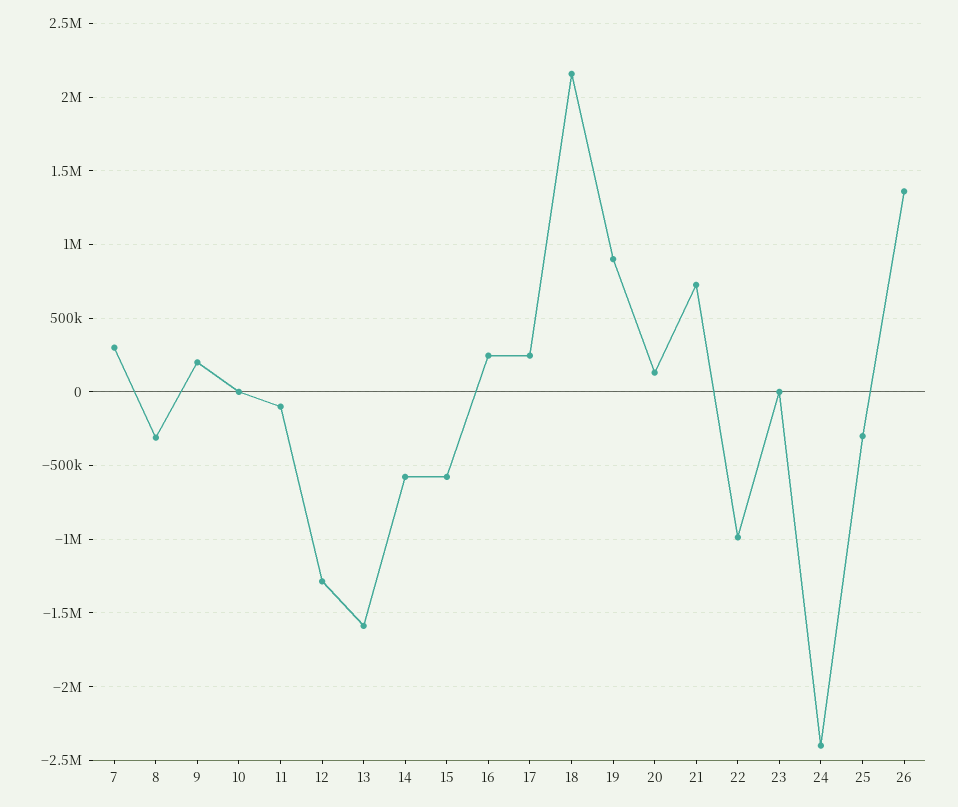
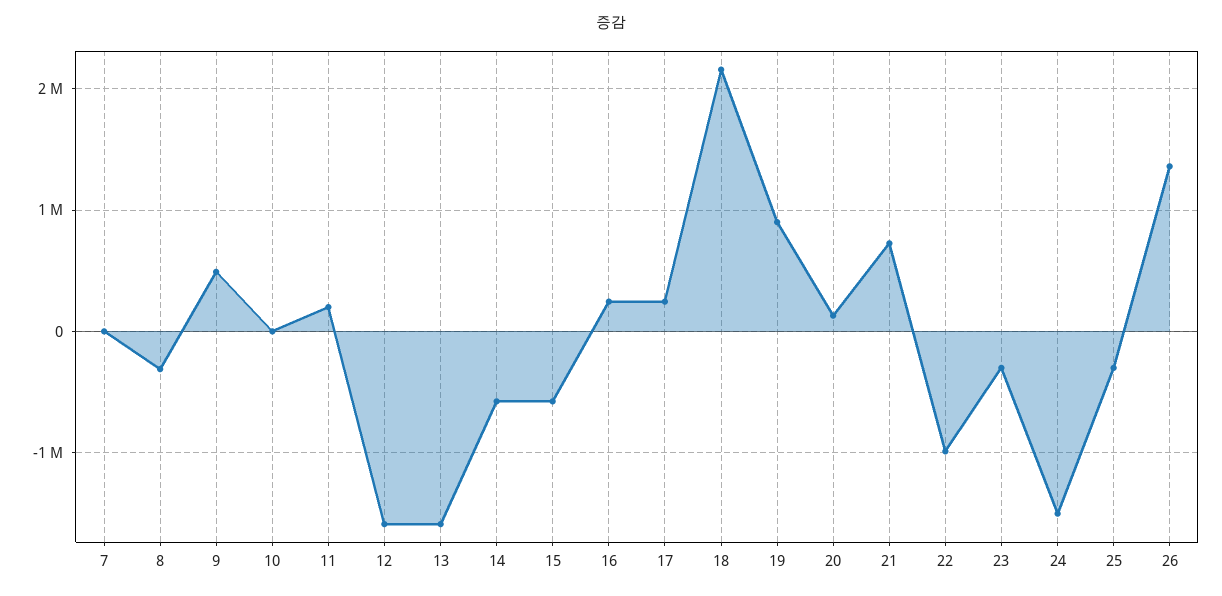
  {
-   "7": 300000,
+   "7": 0,
    "8": -300000,
-   "9": 200000,
+   "9": 500000,
    "10": 0,
-   "11": -100000,
+   "11": 200000,
-   "12": -1300000,
+   "12": -1600000,
    "13": -1600000,
    "14": -600000,
    "15": -600000,
    "16": 250000,
    "17": 250000,
    "18": 2150000,
    "19": 900000,
    "20": 150000,
    "21": 750000,
    "22": -1000000,
-   "23": 0,
+   "23": -300000,
-   "24": -2400000,
+   "24": -1500000,
    "25": -300000,
    "26": 1350000
  }

